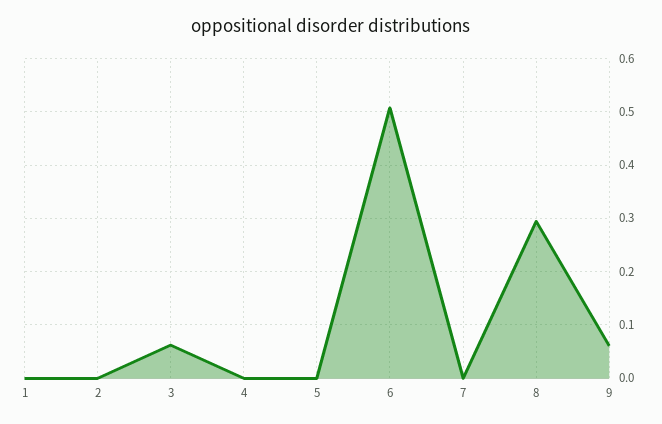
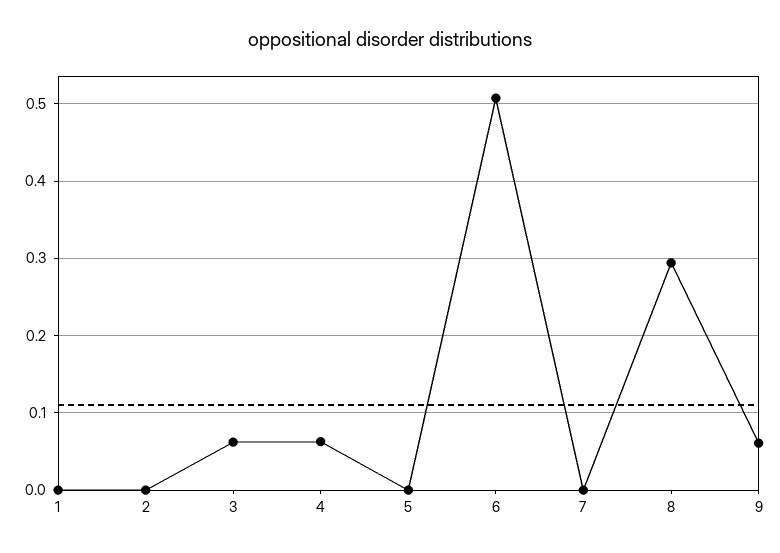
  {
    "1": 0,
    "2": 0,
    "3": 0.06,
-   "4": 0,
+   "4": 0.06,
    "5": 0,
    "6": 0.51,
    "7": 0,
    "8": 0.29,
    "9": 0.06
  }

